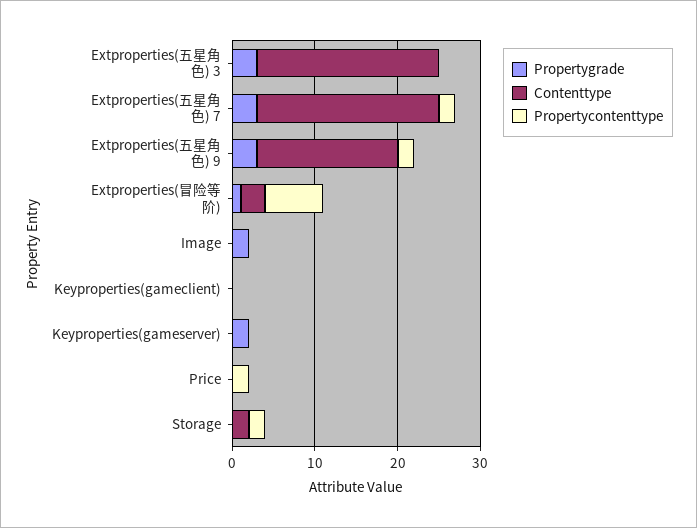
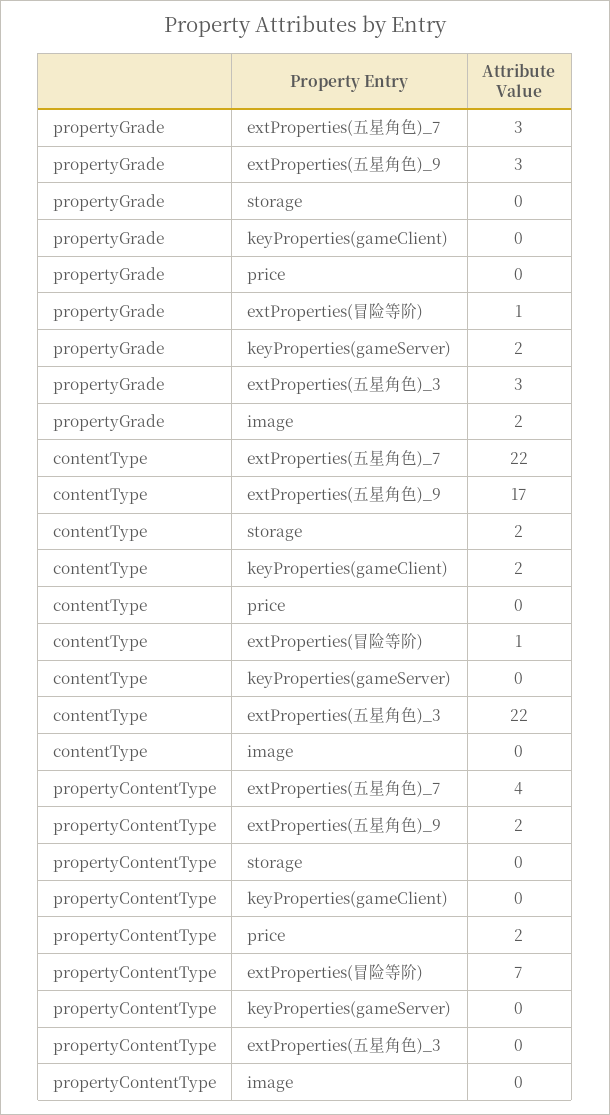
  {
    "Propertygrade": {
      "Extproperties(五星角色) 3": 3,
      "Extproperties(五星角色) 7": 3,
      "Extproperties(五星角色) 9": 3,
      "Extproperties(冒险等阶)": 1,
      "Image": 2,
      "Keyproperties(gameclient)": 0,
      "Keyproperties(gameserver)": 2,
      "Price": 0,
      "Storage": 0
    },
    "Contenttype": {
      "Extproperties(五星角色) 3": 22,
      "Extproperties(五星角色) 7": 22,
      "Extproperties(五星角色) 9": 17,
-     "Extproperties(冒险等阶)": 3,
+     "Extproperties(冒险等阶)": 1,
      "Image": 0,
-     "Keyproperties(gameclient)": 0,
+     "Keyproperties(gameclient)": 2,
      "Keyproperties(gameserver)": 0,
      "Price": 0,
      "Storage": 2
    },
    "Propertycontenttype": {
      "Extproperties(五星角色) 3": 0,
-     "Extproperties(五星角色) 7": 2,
+     "Extproperties(五星角色) 7": 4,
      "Extproperties(五星角色) 9": 2,
      "Extproperties(冒险等阶)": 7,
      "Image": 0,
      "Keyproperties(gameclient)": 0,
      "Keyproperties(gameserver)": 0,
      "Price": 2,
-     "Storage": 2
+     "Storage": 0
    }
  }

